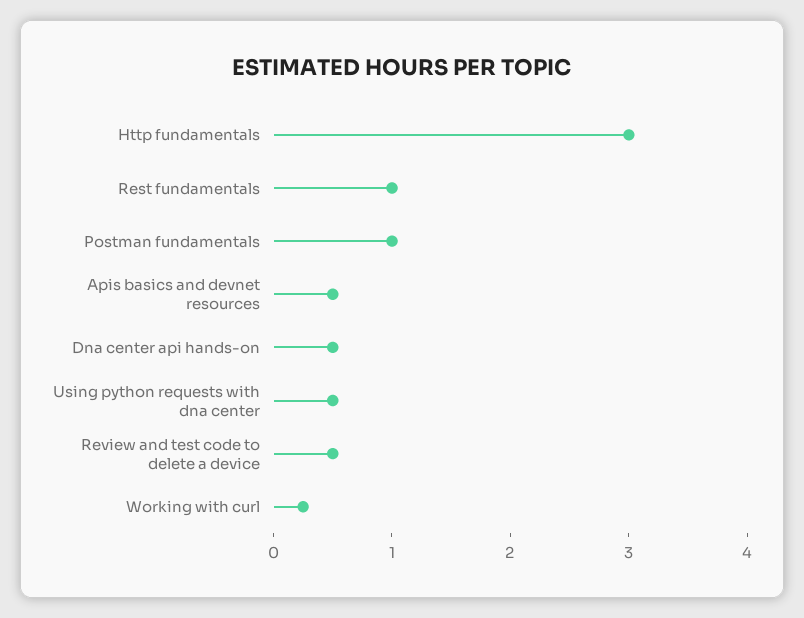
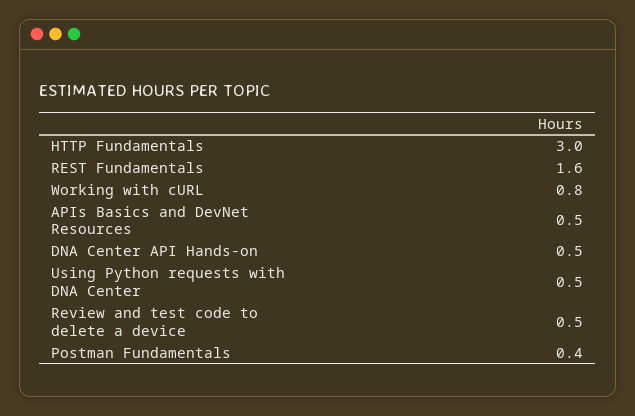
  {
    "Http fundamentals": 3,
-   "Rest fundamentals": 1,
+   "Rest fundamentals": 1.6,
-   "Postman fundamentals": 1,
+   "Postman fundamentals": 0.4,
    "Apis basics and devnet resources": 0.5,
    "Dna center api hands-on": 0.5,
    "Using python requests with dna center": 0.5,
    "Review and test code to delete a device": 0.5,
-   "Working with curl": 0.2
+   "Working with curl": 0.8
  }

